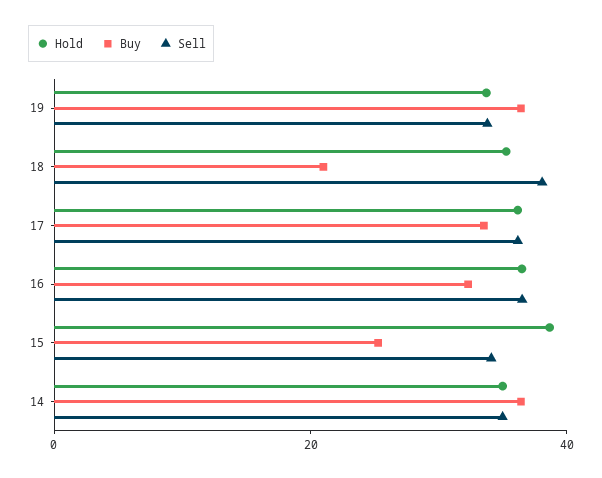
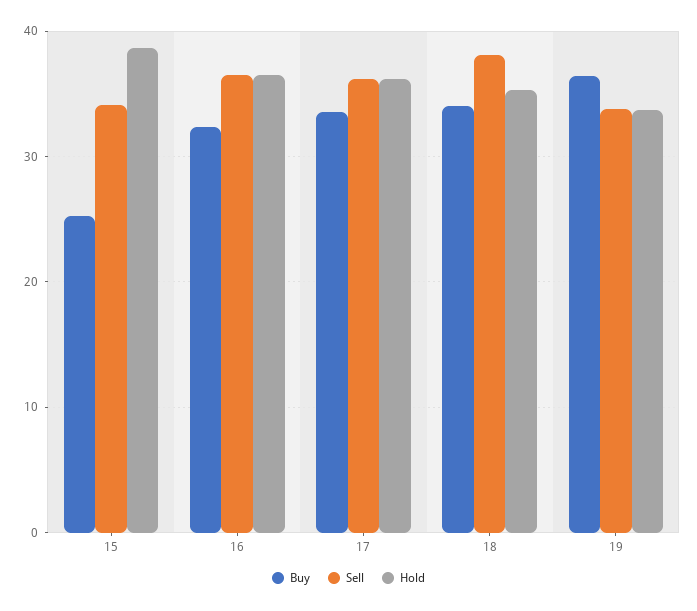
  {
    "Hold": {
      "19": 34,
      "18": 35,
      "17": 36,
      "16": 37,
-     "15": 39,
+     "15": 39
-     "14": 35
    },
    "Buy": {
      "19": 36,
-     "18": 20,
+     "18": 34,
      "17": 34,
      "16": 32,
-     "15": 25,
+     "15": 25
-     "14": 35
    },
    "Sell": {
      "19": 34,
      "18": 38,
      "17": 36,
      "16": 37,
-     "15": 34,
+     "15": 34
-     "14": 35
    }
  }

